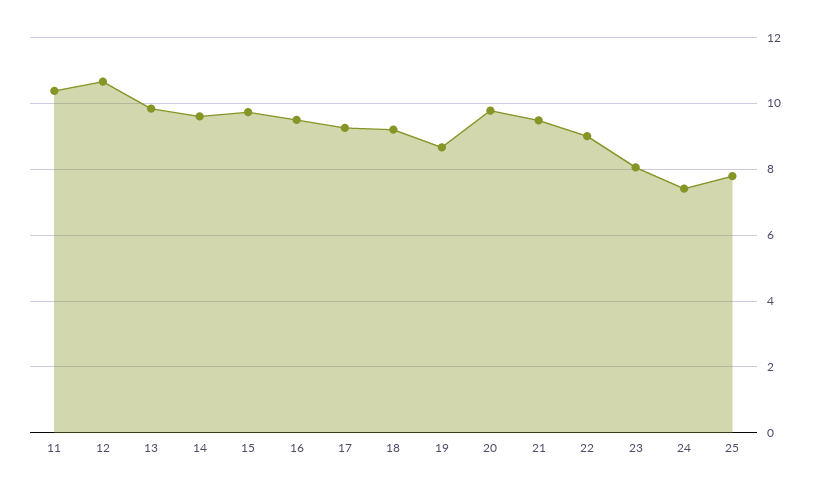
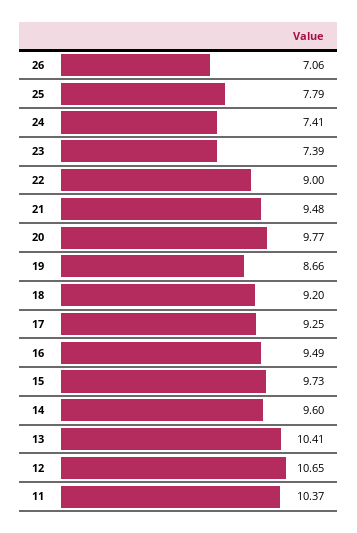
  {
    "11": 10.37,
    "12": 10.65,
-   "13": 9.8,
+   "13": 10.41,
    "14": 9.6,
    "15": 9.73,
    "16": 9.49,
    "17": 9.25,
    "18": 9.2,
    "19": 8.66,
    "20": 9.77,
    "21": 9.48,
    "22": 9,
-   "23": 8,
+   "23": 7.39,
    "24": 7.41,
-   "25": 7.79
+   "25": 7.79,
+   "26": 7.06
  }

